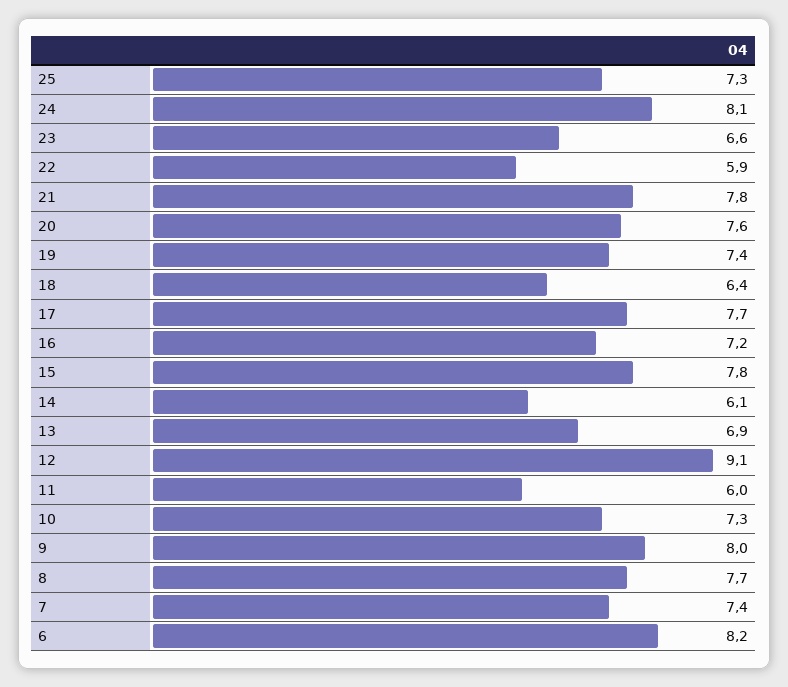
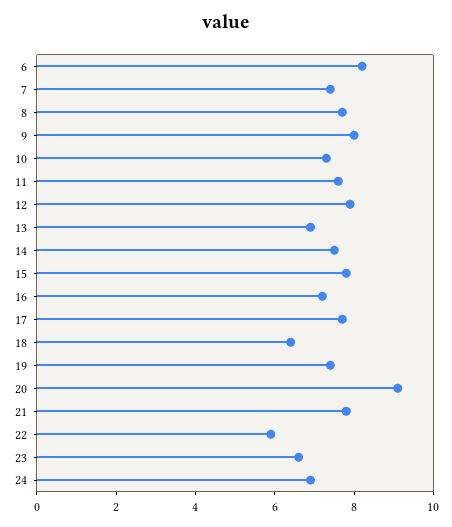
  {
-   "25": 7.3,
-   "24": 8.1,
+   "24": 7,
    "23": 6.6,
    "22": 5.9,
    "21": 7.8,
-   "20": 7.6,
+   "20": 9,
    "19": 7.4,
    "18": 6.4,
    "17": 7.7,
    "16": 7.2,
    "15": 7.8,
-   "14": 6.1,
+   "14": 7.5,
    "13": 6.9,
-   "12": 9.1,
+   "12": 8,
-   "11": 6,
+   "11": 7.5,
    "10": 7.3,
    "9": 8,
    "8": 7.7,
    "7": 7.4,
    "6": 8.2
  }

